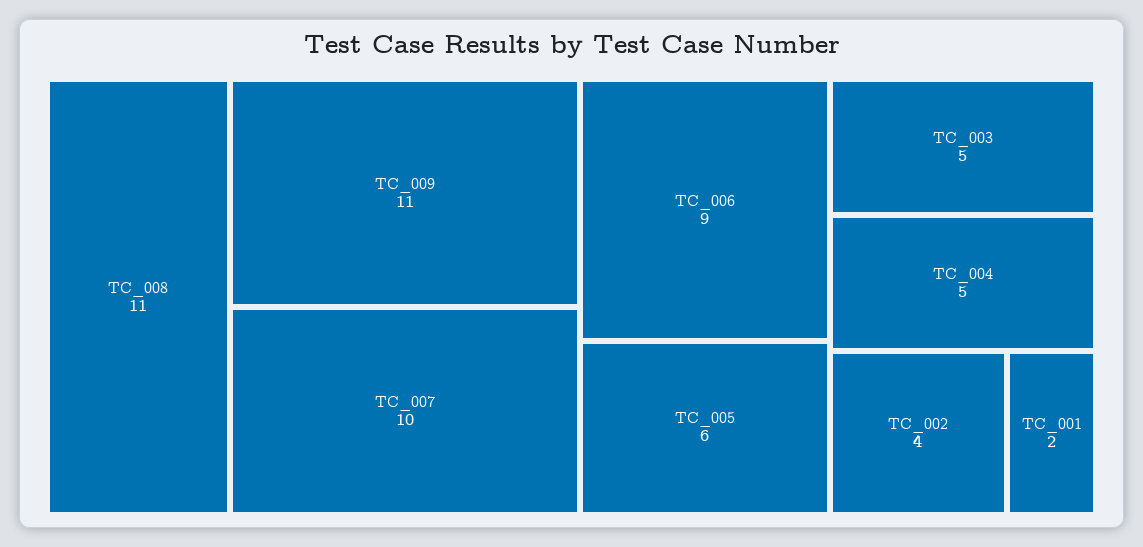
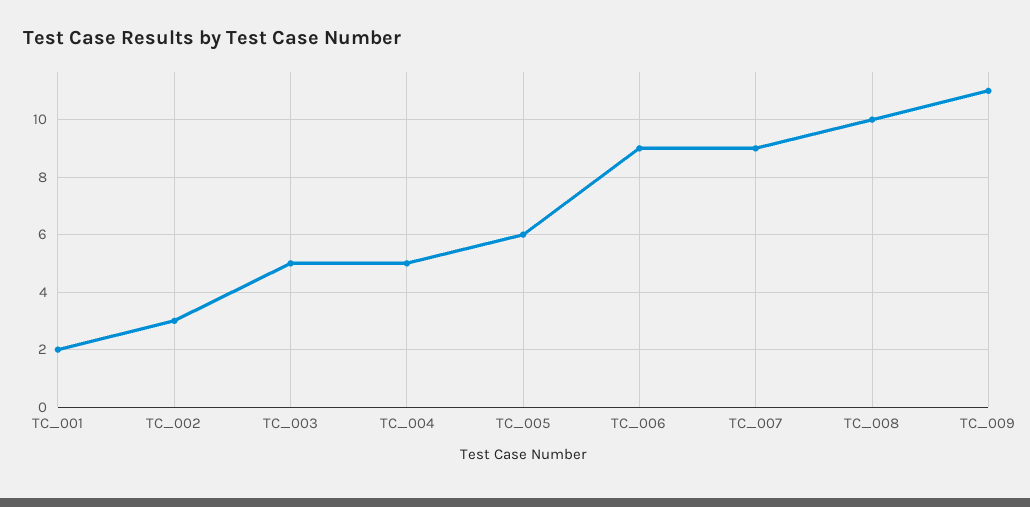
  {
-   "TC_008": 11,
+   "TC_008": 10,
    "TC_009": 11,
-   "TC_007": 10,
+   "TC_007": 9,
    "TC_006": 9,
    "TC_005": 6,
    "TC_003": 5,
    "TC_004": 5,
-   "TC_002": 4,
+   "TC_002": 3,
    "TC_001": 2
  }

